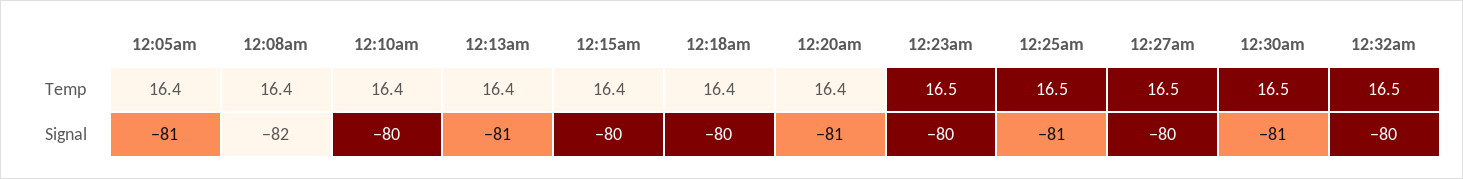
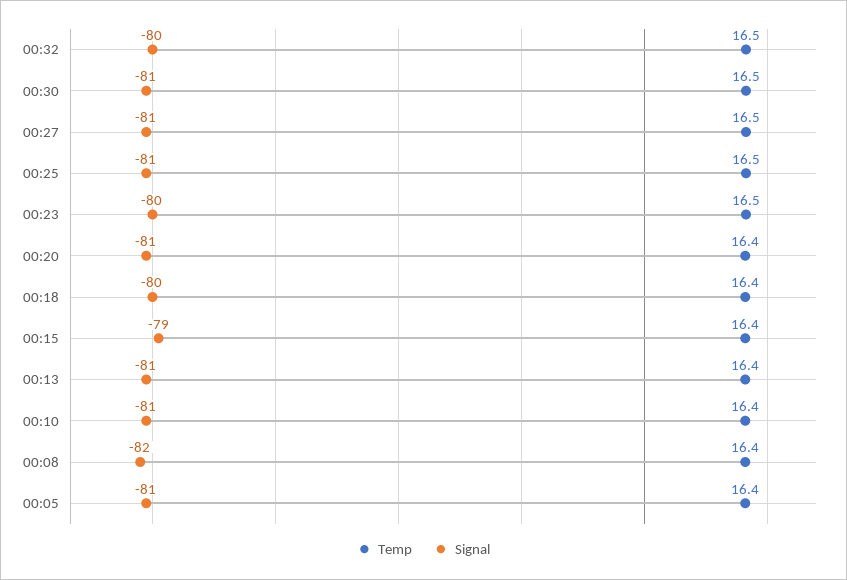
  {
    "Temp": {
      "12:05am": 16.4,
      "12:08am": 16.4,
      "12:10am": 16.4,
      "12:13am": 16.4,
      "12:15am": 16.4,
      "12:18am": 16.4,
      "12:20am": 16.4,
      "12:23am": 16.5,
      "12:25am": 16.5,
      "12:27am": 16.5,
      "12:30am": 16.5,
      "12:32am": 16.5
    },
    "Signal": {
      "12:05am": -81,
      "12:08am": -82,
-     "12:10am": -80,
+     "12:10am": -81,
      "12:13am": -81,
-     "12:15am": -80,
+     "12:15am": -79,
      "12:18am": -80,
      "12:20am": -81,
      "12:23am": -80,
      "12:25am": -81,
-     "12:27am": -80,
+     "12:27am": -81,
      "12:30am": -81,
      "12:32am": -80
    }
  }

